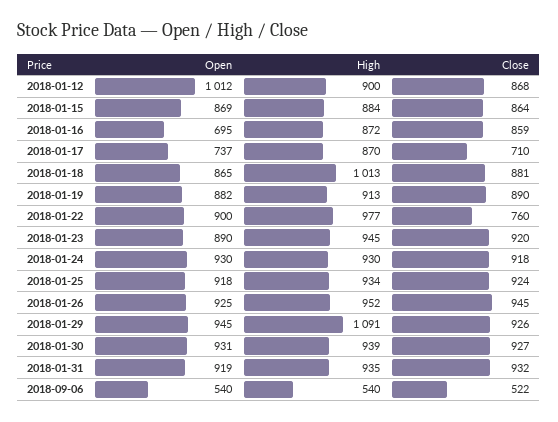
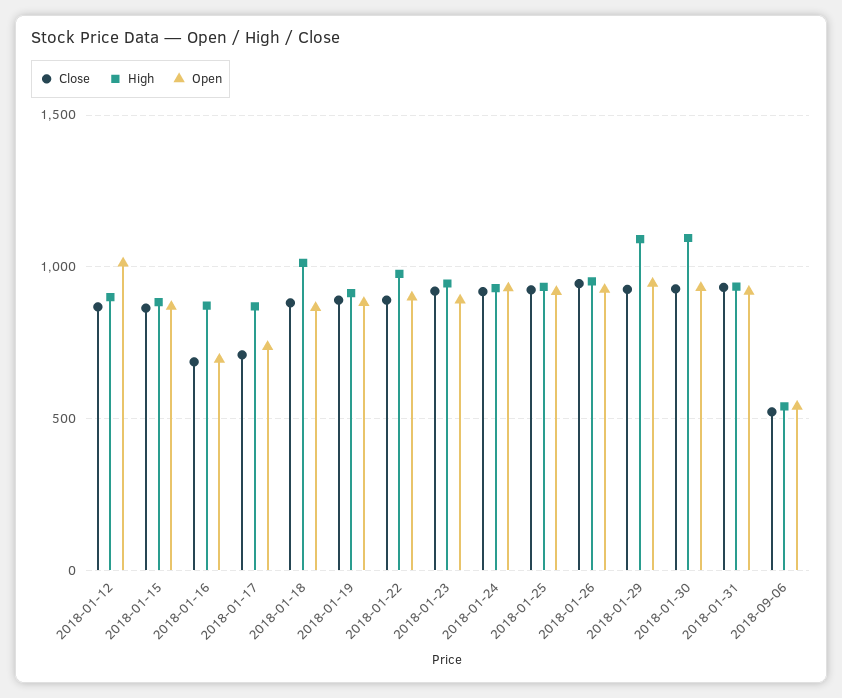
  {
    "Open": {
      "2018-01-12": 1012,
      "2018-01-15": 869,
      "2018-01-16": 695,
      "2018-01-17": 737,
      "2018-01-18": 865,
      "2018-01-19": 882,
      "2018-01-22": 900,
      "2018-01-23": 890,
      "2018-01-24": 930,
      "2018-01-25": 918,
      "2018-01-26": 925,
      "2018-01-29": 945,
      "2018-01-30": 931,
      "2018-01-31": 919,
      "2018-09-06": 540
    },
    "High": {
      "2018-01-12": 900,
      "2018-01-15": 884,
      "2018-01-16": 872,
      "2018-01-17": 870,
      "2018-01-18": 1013,
      "2018-01-19": 913,
      "2018-01-22": 977,
      "2018-01-23": 945,
      "2018-01-24": 930,
      "2018-01-25": 934,
      "2018-01-26": 952,
      "2018-01-29": 1091,
-     "2018-01-30": 939,
+     "2018-01-30": 1100,
      "2018-01-31": 935,
      "2018-09-06": 540
    },
    "Close": {
      "2018-01-12": 868,
      "2018-01-15": 864,
-     "2018-01-16": 859,
+     "2018-01-16": 700,
      "2018-01-17": 710,
      "2018-01-18": 881,
      "2018-01-19": 890,
-     "2018-01-22": 760,
+     "2018-01-22": 900,
      "2018-01-23": 920,
      "2018-01-24": 918,
      "2018-01-25": 924,
      "2018-01-26": 945,
      "2018-01-29": 926,
      "2018-01-30": 927,
      "2018-01-31": 932,
      "2018-09-06": 522
    }
  }

